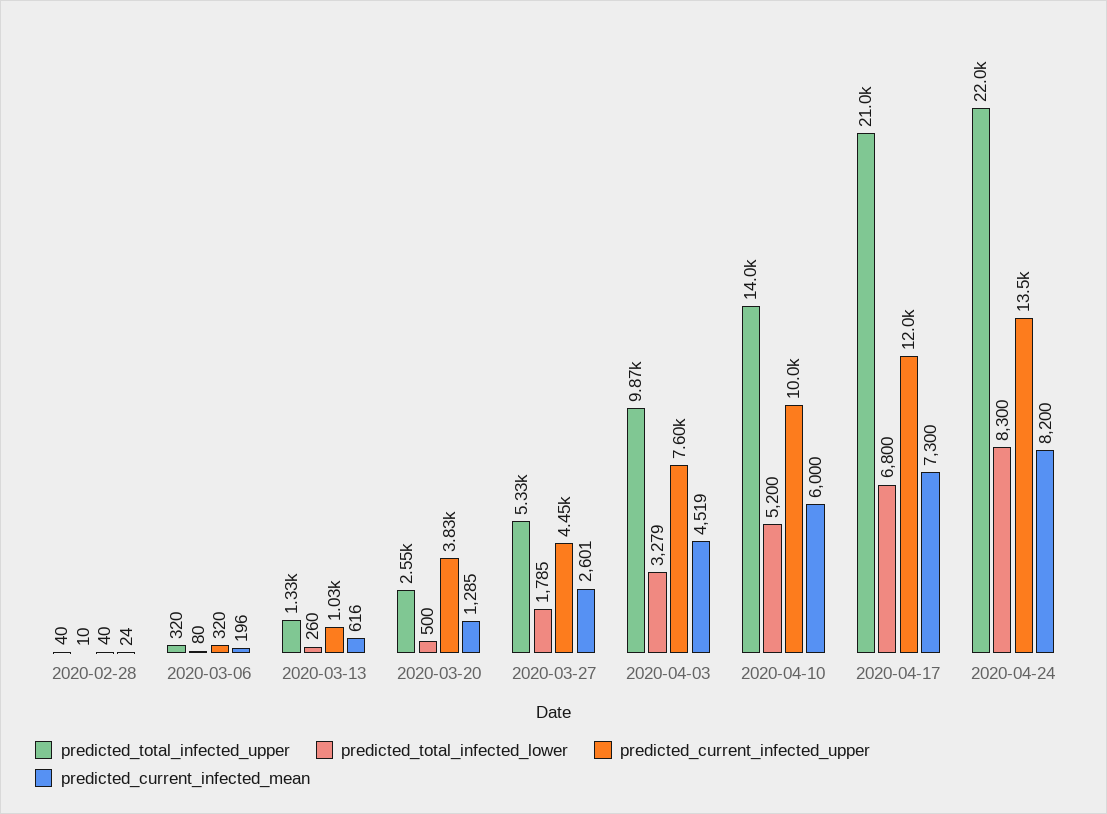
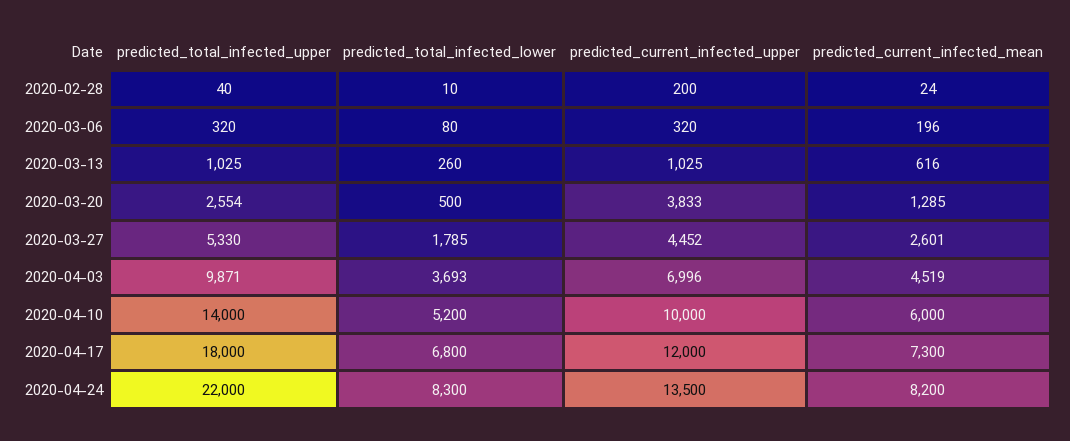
  {
    "predicted_total_infected_upper": {
      "2020-02-28": 40,
      "2020-03-06": 320,
-     "2020-03-13": 1330,
+     "2020-03-13": 1025,
      "2020-03-20": 2554,
      "2020-03-27": 5330,
      "2020-04-03": 9871,
      "2020-04-10": 14000,
-     "2020-04-17": 21000,
+     "2020-04-17": 18000,
      "2020-04-24": 22000
    },
    "predicted_total_infected_lower": {
      "2020-02-28": 10,
      "2020-03-06": 80,
      "2020-03-13": 260,
      "2020-03-20": 500,
      "2020-03-27": 1785,
-     "2020-04-03": 3279,
+     "2020-04-03": 3693,
      "2020-04-10": 5200,
      "2020-04-17": 6800,
      "2020-04-24": 8300
    },
    "predicted_current_infected_upper": {
-     "2020-02-28": 40,
+     "2020-02-28": 200,
      "2020-03-06": 320,
      "2020-03-13": 1025,
      "2020-03-20": 3833,
      "2020-03-27": 4452,
-     "2020-04-03": 7600,
+     "2020-04-03": 6996,
      "2020-04-10": 10000,
      "2020-04-17": 12000,
      "2020-04-24": 13500
    },
    "predicted_current_infected_mean": {
      "2020-02-28": 24,
      "2020-03-06": 196,
      "2020-03-13": 616,
      "2020-03-20": 1285,
      "2020-03-27": 2601,
      "2020-04-03": 4519,
      "2020-04-10": 6000,
      "2020-04-17": 7300,
      "2020-04-24": 8200
    }
  }

